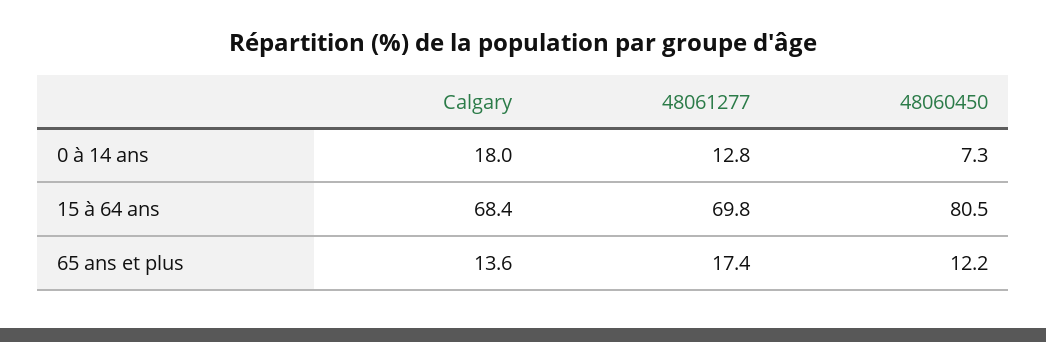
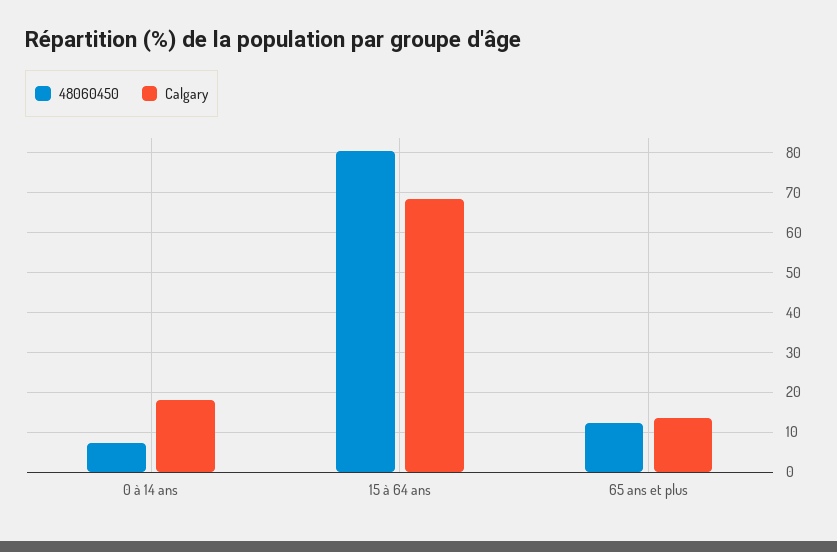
  {
    "Calgary": {
      "0 à 14 ans": 18,
      "15 à 64 ans": 68.4,
      "65 ans et plus": 13.6
    },
-   "48061277": {
-     "0 à 14 ans": 12.8,
-     "15 à 64 ans": 69.8,
-     "65 ans et plus": 17.4
-   },
    "48060450": {
      "0 à 14 ans": 7.3,
      "15 à 64 ans": 80.5,
      "65 ans et plus": 12.2
    }
  }

